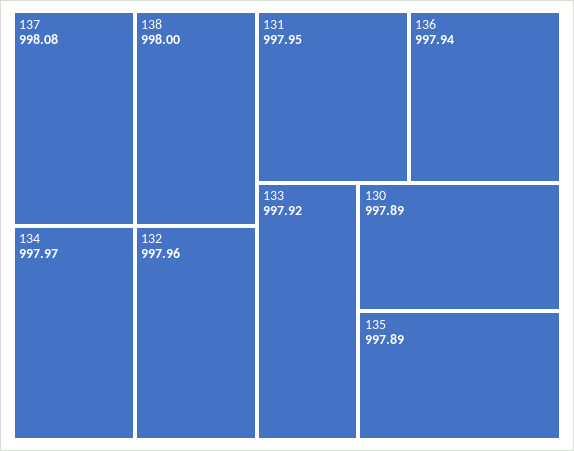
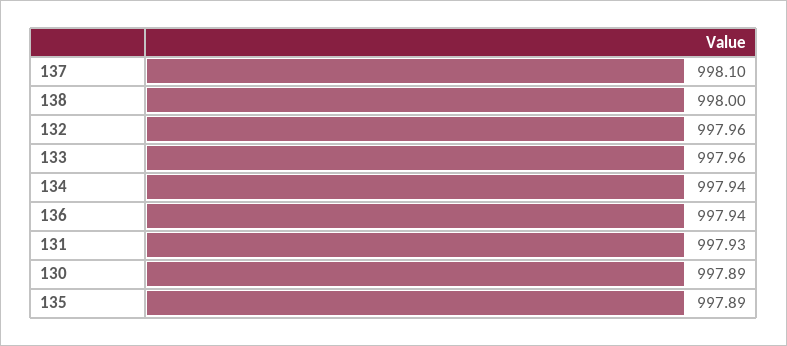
  {
-   "137": 998.08,
+   "137": 998.1,
    "138": 998,
-   "134": 997.97,
+   "134": 997.94,
    "132": 997.96,
-   "131": 997.95,
+   "131": 997.93,
    "136": 997.94,
-   "133": 997.92,
+   "133": 997.96,
    "130": 997.89,
    "135": 997.89
  }

